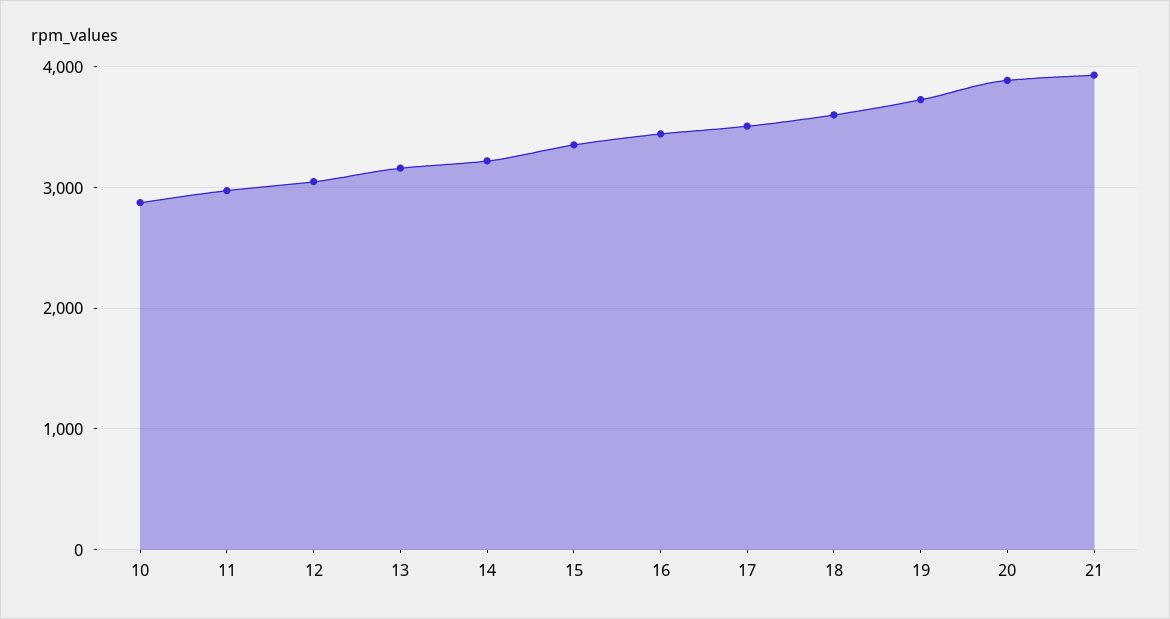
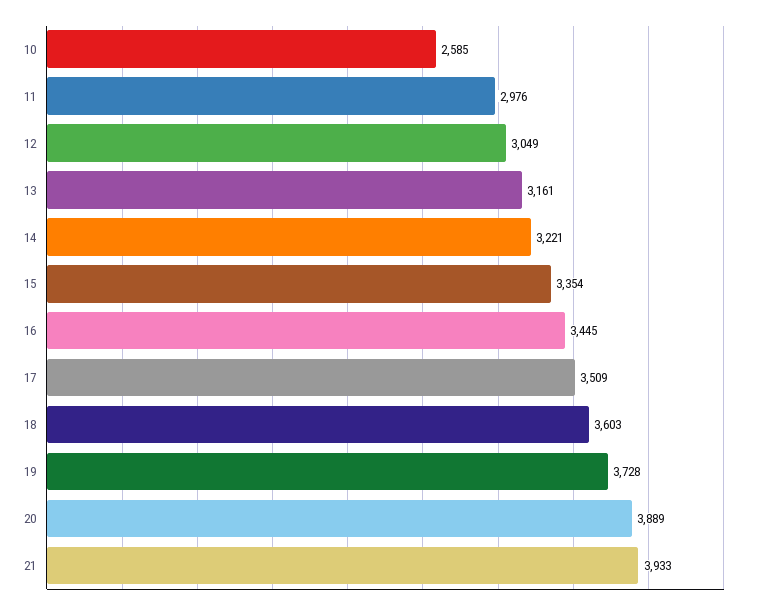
  {
-   "10": 2900,
+   "10": 2585,
    "11": 2976,
    "12": 3049,
    "13": 3161,
    "14": 3221,
    "15": 3354,
    "16": 3445,
    "17": 3509,
    "18": 3603,
    "19": 3728,
    "20": 3889,
    "21": 3933
  }

